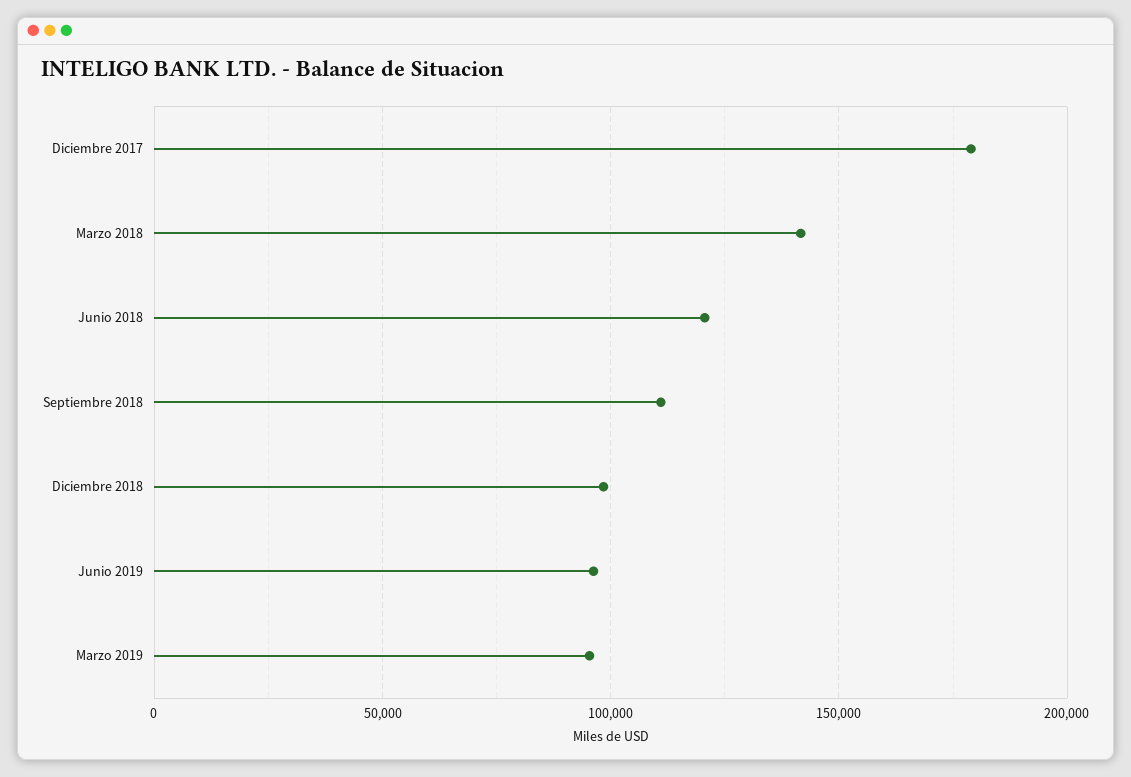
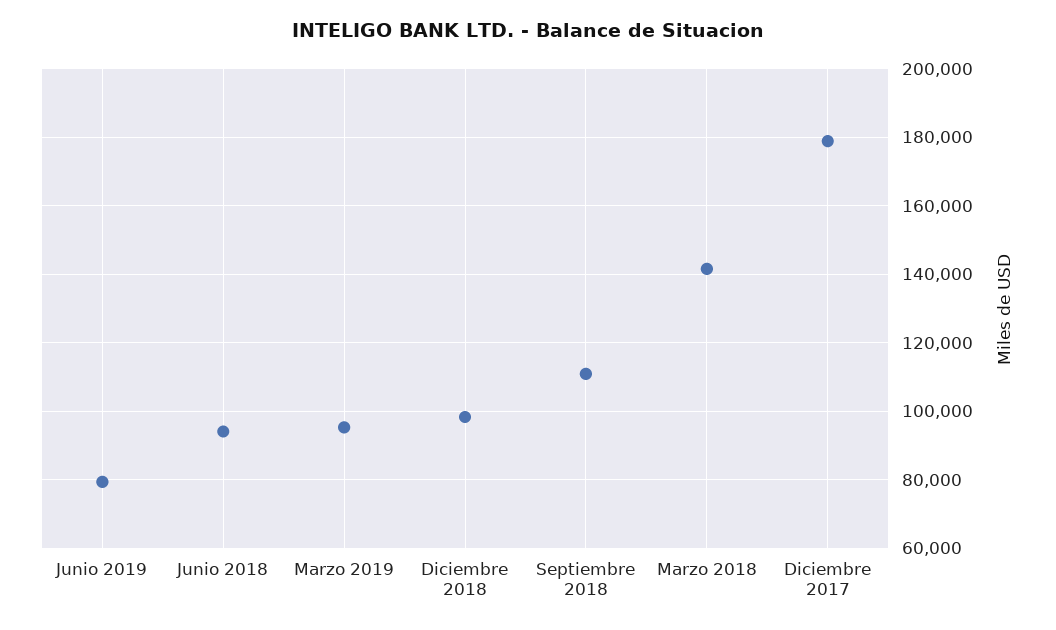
  {
    "Diciembre 2017": 178000,
    "Marzo 2018": 142000,
-   "Junio 2018": 120000,
+   "Junio 2018": 94000,
    "Septiembre 2018": 110000,
    "Diciembre 2018": 98000,
-   "Junio 2019": 95000,
+   "Junio 2019": 80000,
    "Marzo 2019": 96000
  }

